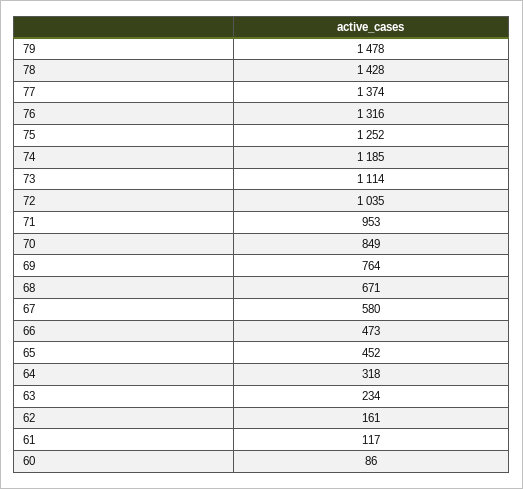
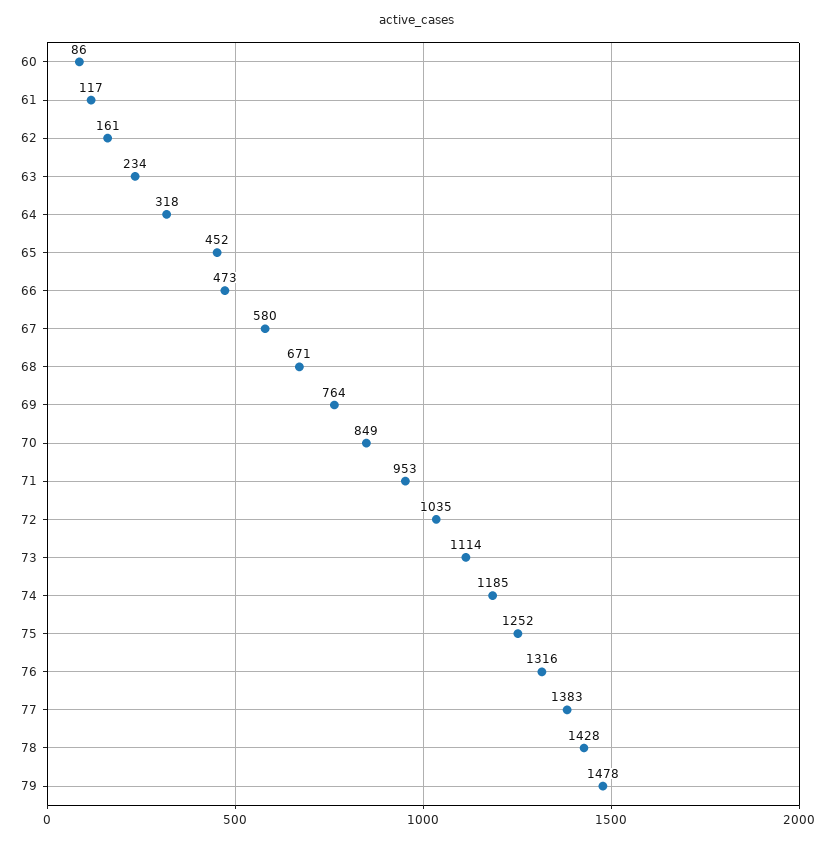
  {
    "79": 1478,
    "78": 1428,
-   "77": 1374,
+   "77": 1383,
    "76": 1316,
    "75": 1252,
    "74": 1185,
    "73": 1114,
    "72": 1035,
    "71": 953,
    "70": 849,
    "69": 764,
    "68": 671,
    "67": 580,
    "66": 473,
    "65": 452,
    "64": 318,
    "63": 234,
    "62": 161,
    "61": 117,
    "60": 86
  }

